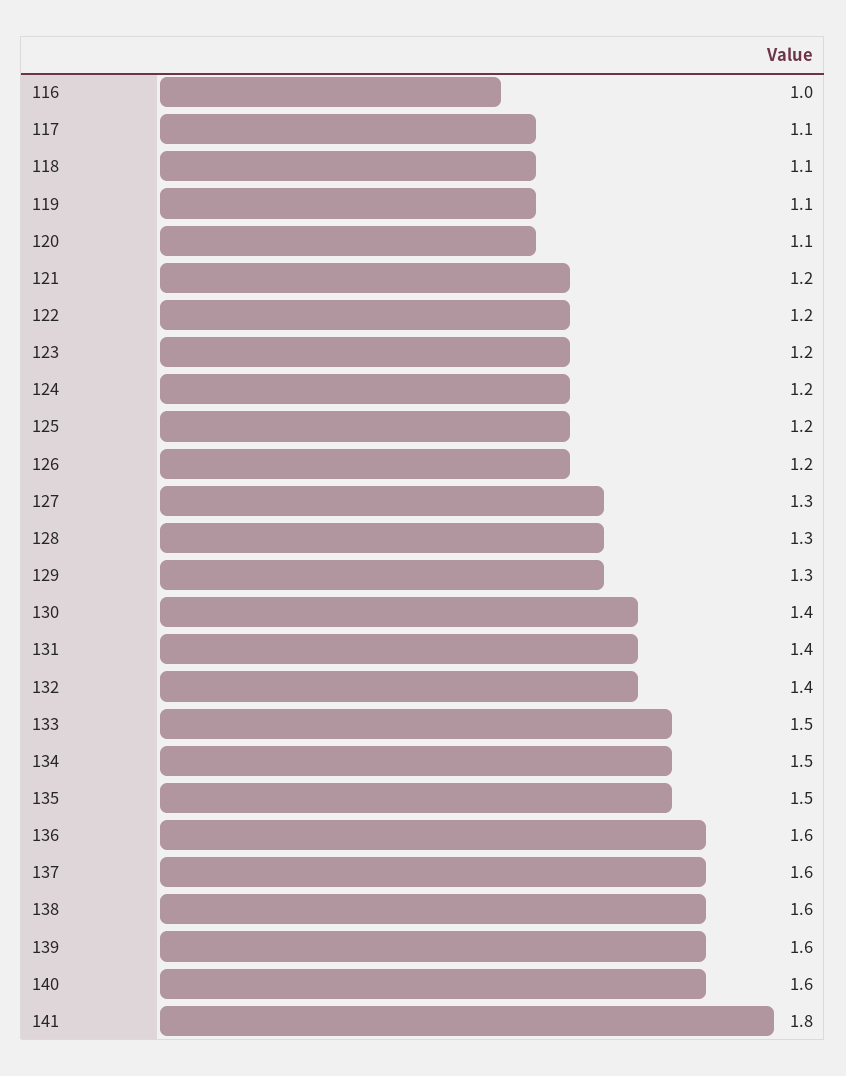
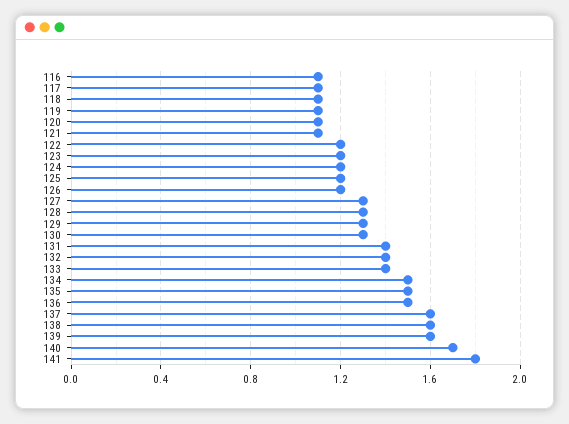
  {
-   "116": 1,
+   "116": 1.1,
    "117": 1.1,
    "118": 1.1,
    "119": 1.1,
    "120": 1.1,
-   "121": 1.2,
+   "121": 1.1,
    "122": 1.2,
    "123": 1.2,
    "124": 1.2,
    "125": 1.2,
    "126": 1.2,
    "127": 1.3,
    "128": 1.3,
    "129": 1.3,
-   "130": 1.4,
+   "130": 1.3,
    "131": 1.4,
    "132": 1.4,
-   "133": 1.5,
+   "133": 1.4,
    "134": 1.5,
    "135": 1.5,
-   "136": 1.6,
+   "136": 1.5,
    "137": 1.6,
    "138": 1.6,
    "139": 1.6,
-   "140": 1.6,
+   "140": 1.7,
    "141": 1.8
  }

